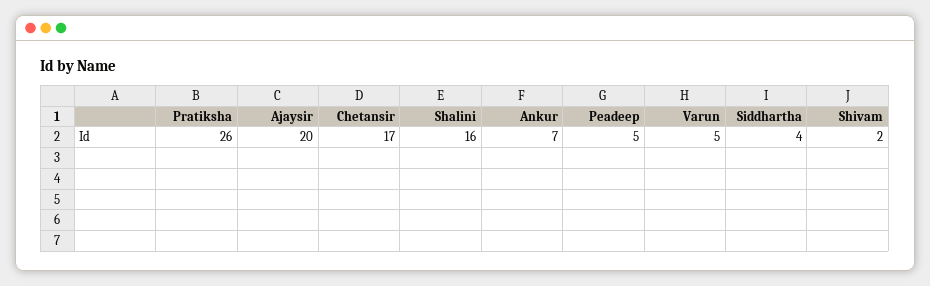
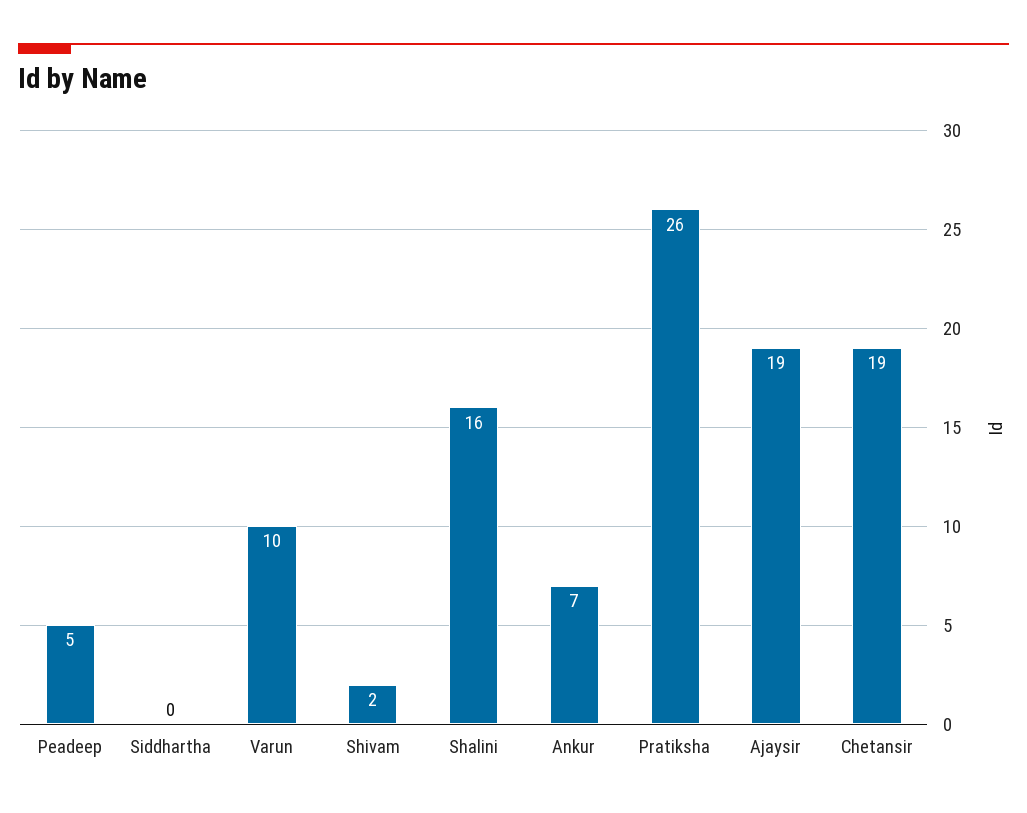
  {
    "Pratiksha": 26,
-   "Ajaysir": 20,
+   "Ajaysir": 19,
-   "Chetansir": 17,
+   "Chetansir": 19,
    "Shalini": 16,
    "Ankur": 7,
    "Peadeep": 5,
-   "Varun": 5,
+   "Varun": 10,
-   "Siddhartha": 4,
+   "Siddhartha": 0,
    "Shivam": 2
  }

